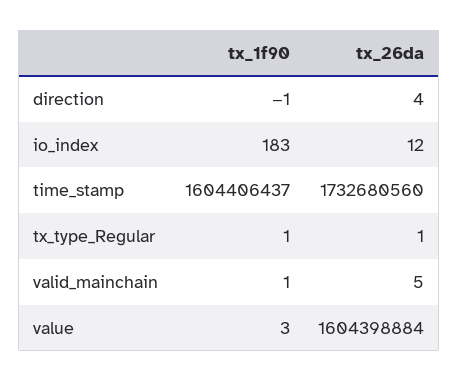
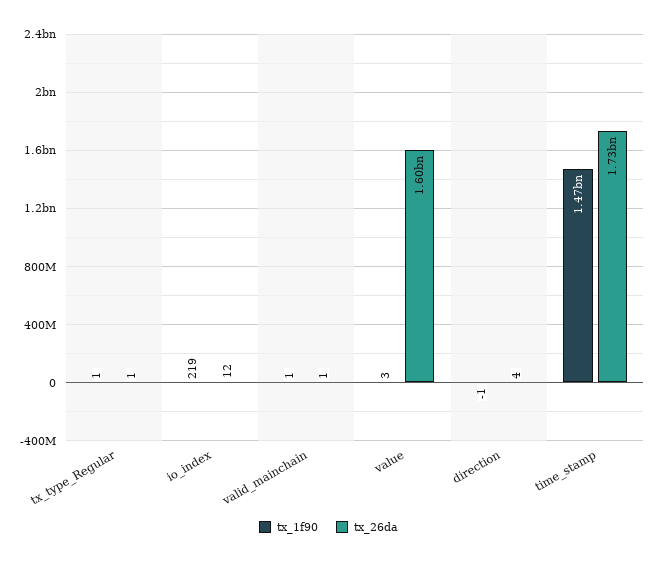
  {
    "tx_1f90": {
      "direction": -1,
-     "io_index": 183,
+     "io_index": 219,
-     "time_stamp": 1604406437,
+     "time_stamp": 1470000000,
      "tx_type_Regular": 1,
      "valid_mainchain": 1,
      "value": 3
    },
    "tx_26da": {
      "direction": 4,
      "io_index": 12,
      "time_stamp": 1732680560,
      "tx_type_Regular": 1,
-     "valid_mainchain": 5,
+     "valid_mainchain": 1,
      "value": 1604398884
    }
  }

